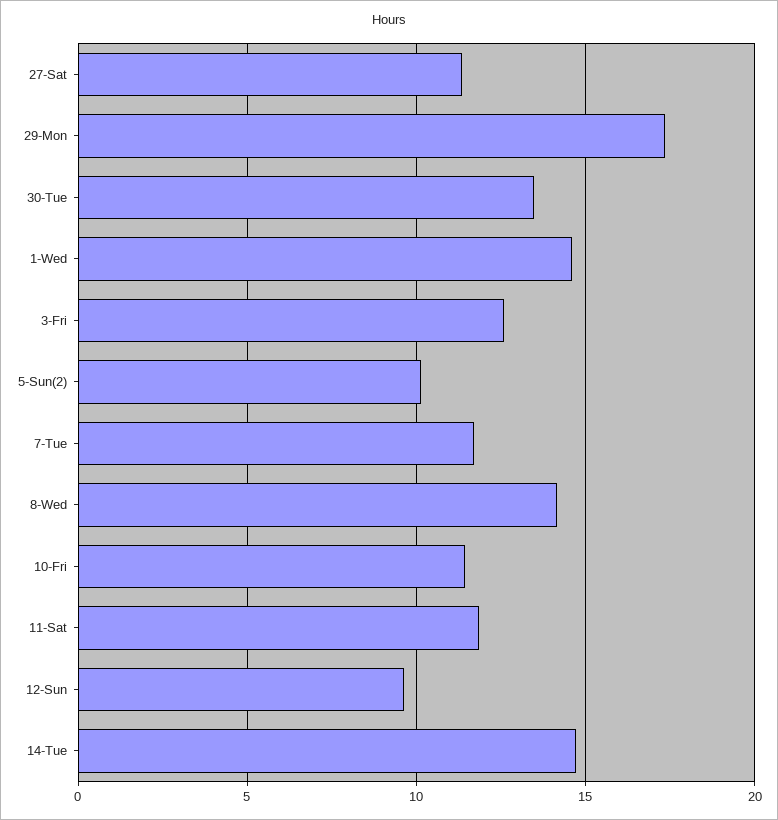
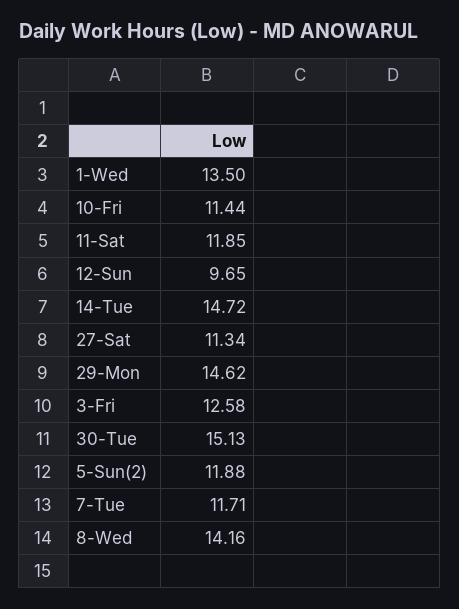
  {
    "27-Sat": 11.34,
-   "29-Mon": 17.5,
+   "29-Mon": 14.62,
-   "30-Tue": 13.5,
+   "30-Tue": 15.13,
-   "1-Wed": 14.5,
+   "1-Wed": 13.5,
    "3-Fri": 12.58,
-   "5-Sun(2)": 10,
+   "5-Sun(2)": 11.88,
    "7-Tue": 11.71,
    "8-Wed": 14.16,
    "10-Fri": 11.44,
    "11-Sat": 11.85,
    "12-Sun": 9.65,
    "14-Tue": 14.72
  }

